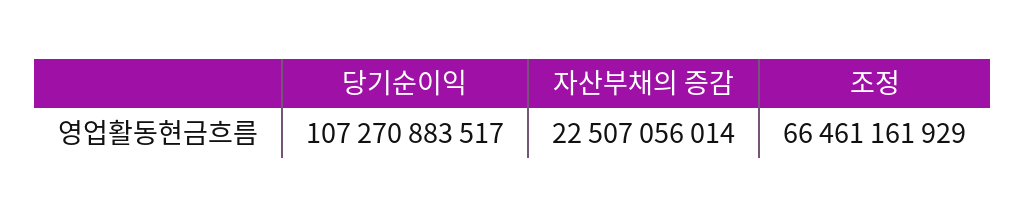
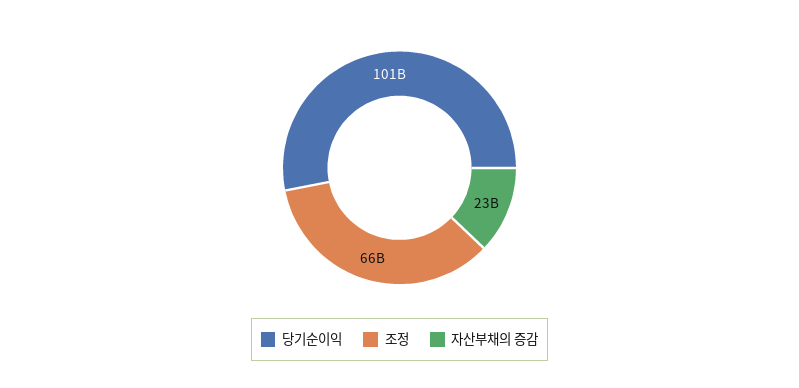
  {
-   "당기순이익": 107270883517,
+   "당기순이익": 101000000000,
    "자산부채의 증감": 22507056014,
    "조정": 66461161929
  }

